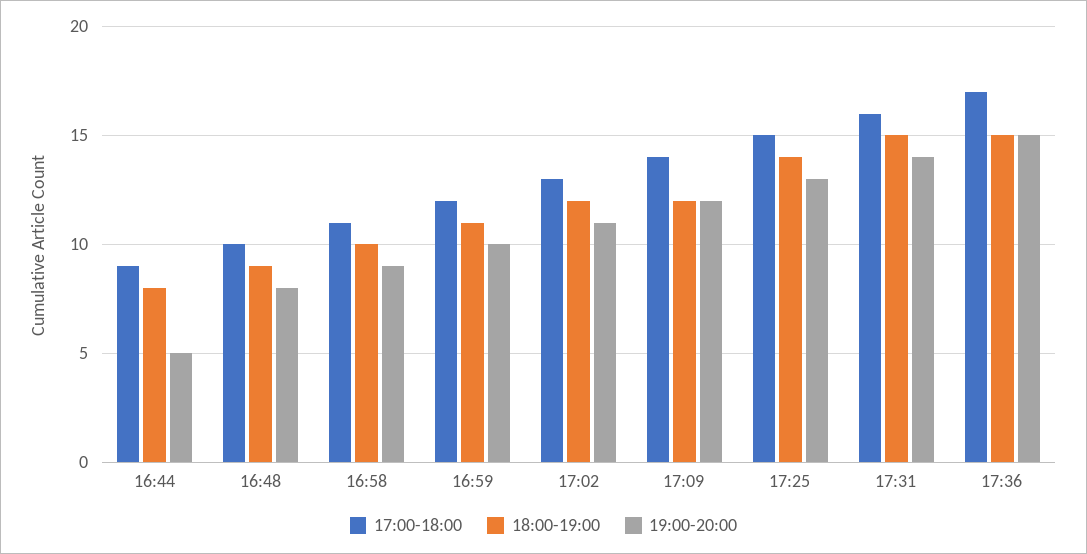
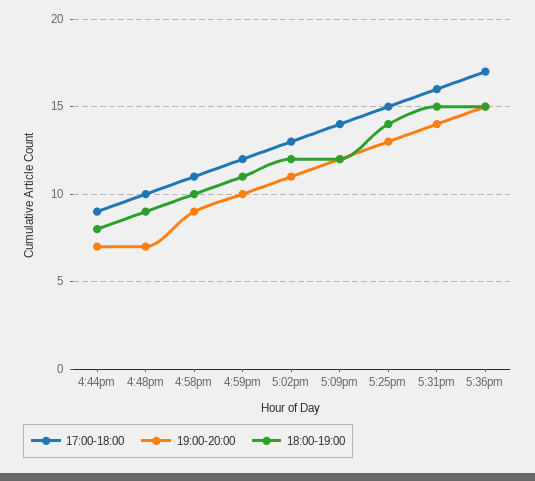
  {
    "17:00-18:00": {
      "16:44": 9,
      "16:48": 10,
      "16:58": 11,
      "16:59": 12,
      "17:02": 13,
      "17:09": 14,
      "17:25": 15,
      "17:31": 16,
      "17:36": 17
    },
    "18:00-19:00": {
      "16:44": 8,
      "16:48": 9,
      "16:58": 10,
      "16:59": 11,
      "17:02": 12,
      "17:09": 12,
      "17:25": 14,
      "17:31": 15,
      "17:36": 15
    },
    "19:00-20:00": {
-     "16:44": 5,
+     "16:44": 7,
-     "16:48": 8,
+     "16:48": 7,
      "16:58": 9,
      "16:59": 10,
      "17:02": 11,
      "17:09": 12,
      "17:25": 13,
      "17:31": 14,
      "17:36": 15
    }
  }

